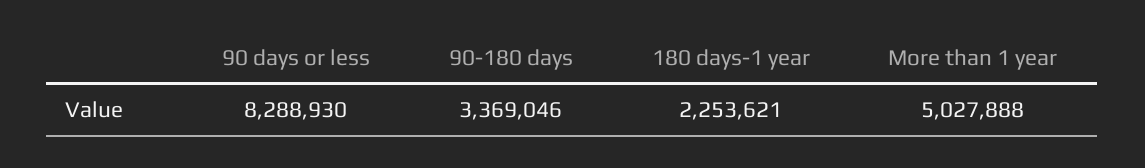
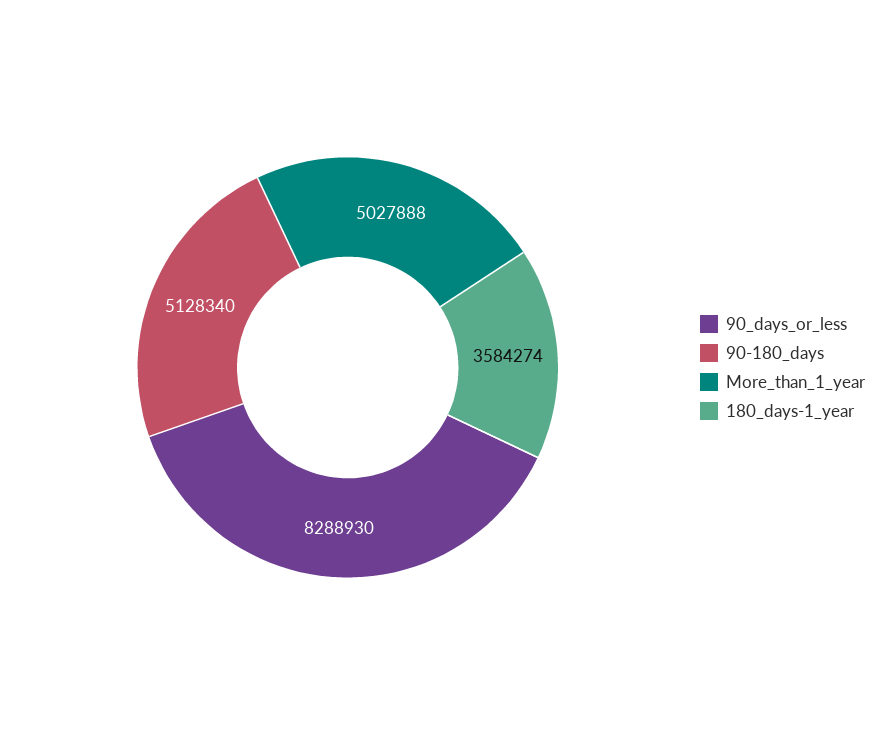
  {
    "90 days or less": 8288930,
-   "90-180 days": 3369046,
+   "90-180 days": 5128340,
-   "180 days-1 year": 2253621,
+   "180 days-1 year": 3584274,
    "More than 1 year": 5027888
  }

